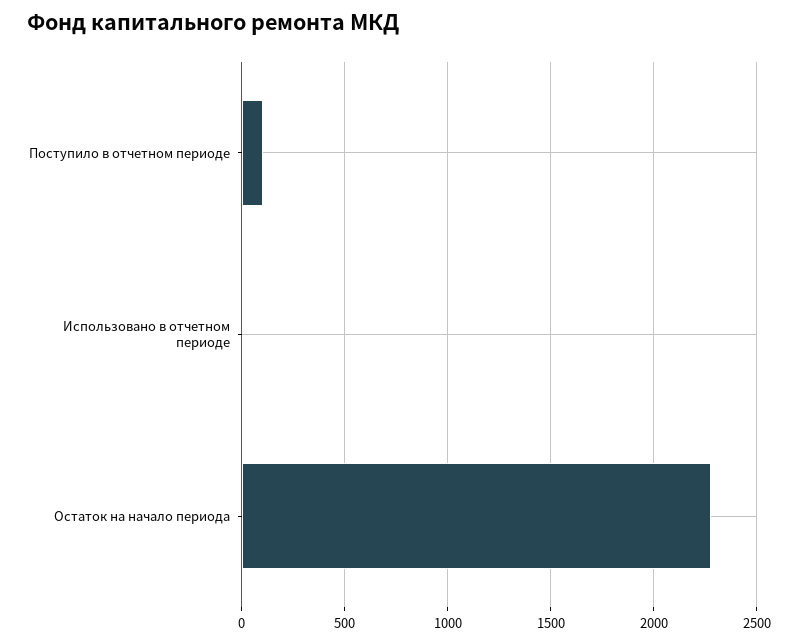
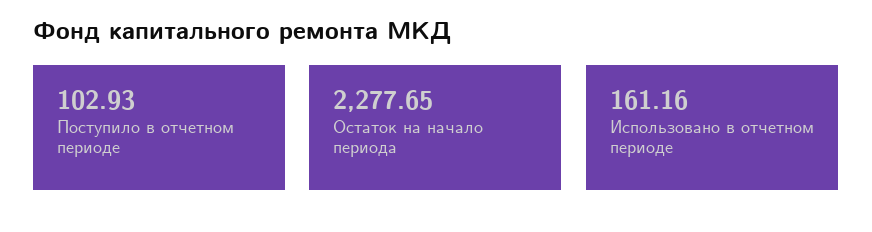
  {
    "Поступило в отчетном периоде": 102.93,
-   "Использовано в отчетном периоде": 0,
+   "Использовано в отчетном периоде": 161.16,
    "Остаток на начало периода": 2277.65
  }

